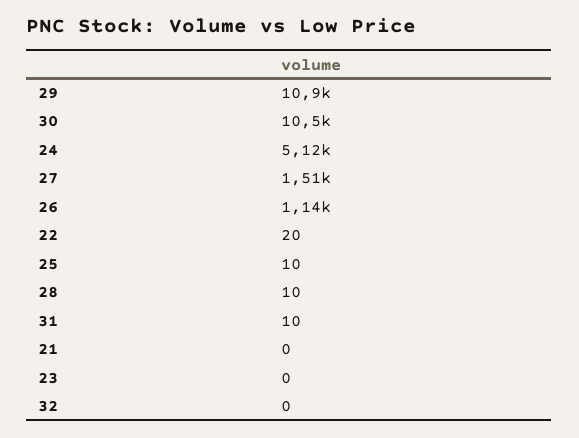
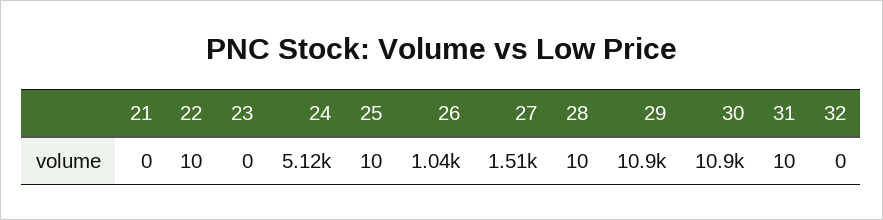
  {
    "29": 10900,
-   "30": 10500,
+   "30": 10900,
    "24": 5120,
    "27": 1510,
-   "26": 1140,
+   "26": 1040,
-   "22": 20,
+   "22": 10,
    "25": 10,
    "28": 10,
    "31": 10,
    "21": 0,
    "23": 0,
    "32": 0
  }

